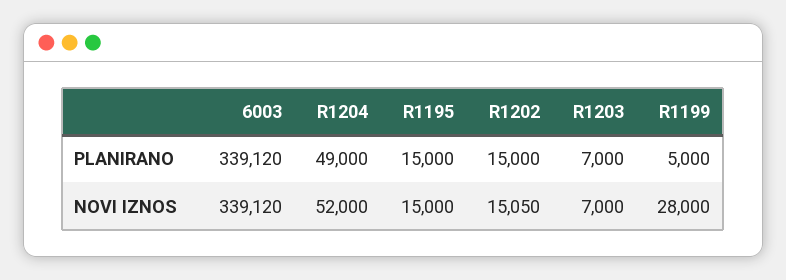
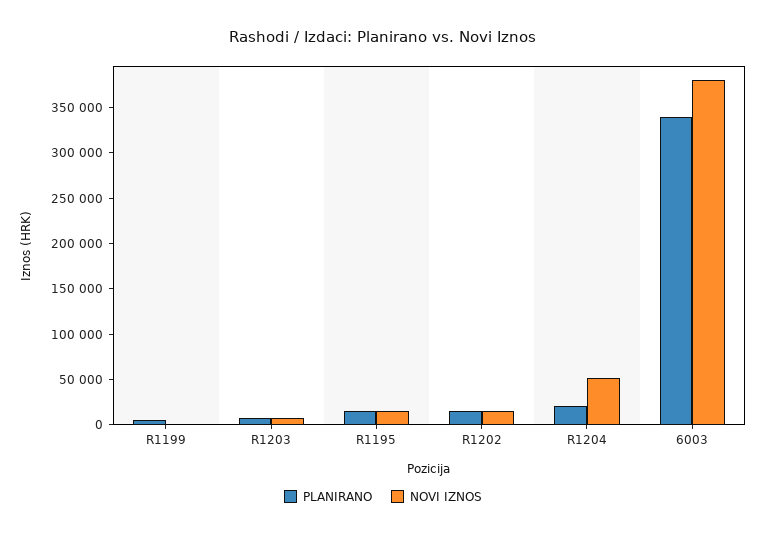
  {
    "PLANIRANO": {
      "6003": 339120,
-     "R1204": 49000,
+     "R1204": 20000,
      "R1195": 15000,
      "R1202": 15000,
      "R1203": 7000,
      "R1199": 5000
    },
    "NOVI IZNOS": {
-     "6003": 339120,
+     "6003": 380000,
      "R1204": 52000,
      "R1195": 15000,
      "R1202": 15050,
      "R1203": 7000,
-     "R1199": 28000
+     "R1199": 0
    }
  }

